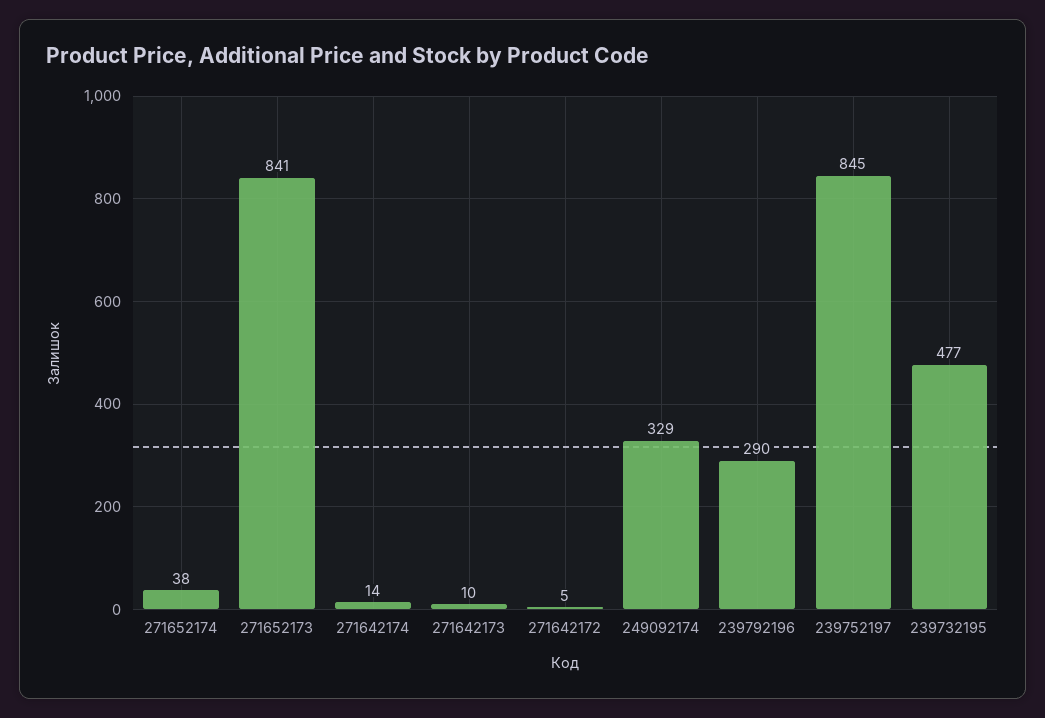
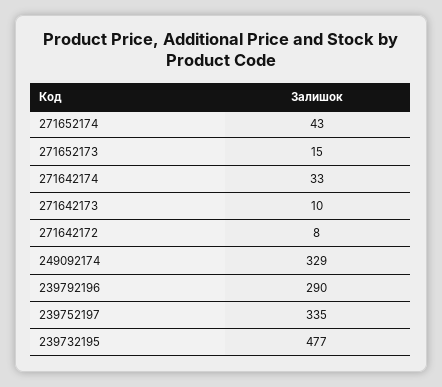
  {
-   "271652174": 38,
+   "271652174": 43,
-   "271652173": 841,
+   "271652173": 15,
-   "271642174": 14,
+   "271642174": 33,
    "271642173": 10,
-   "271642172": 5,
+   "271642172": 8,
    "249092174": 329,
    "239792196": 290,
-   "239752197": 845,
+   "239752197": 335,
    "239732195": 477
  }

